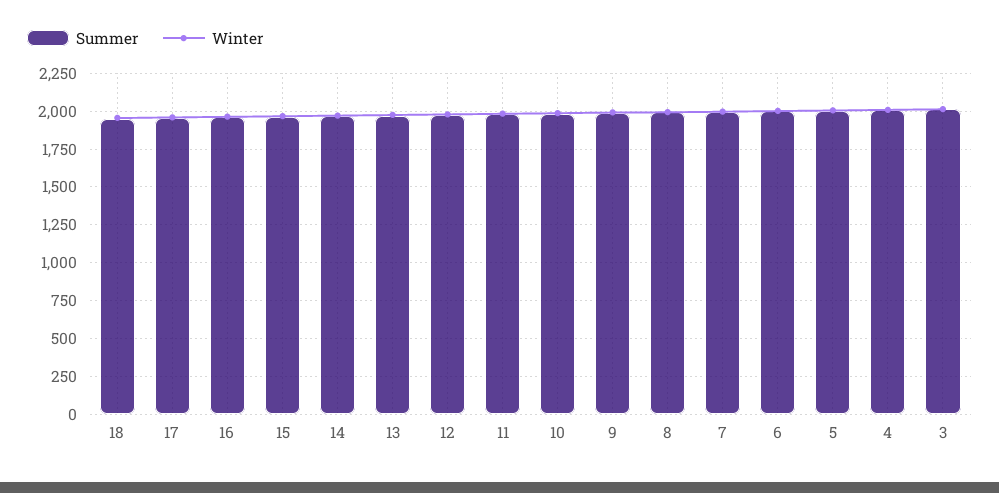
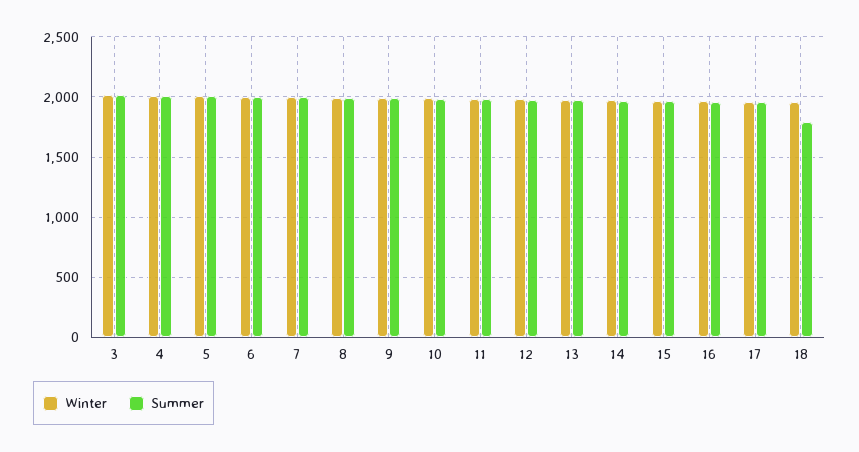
  {
    "Summer": {
-     "18": 1950,
+     "18": 1800,
      "17": 1950,
      "16": 1950,
      "15": 1950,
      "14": 1950,
      "13": 1950,
      "12": 2000,
      "11": 2000,
      "10": 2000,
      "9": 2000,
      "8": 2000,
      "7": 2000,
      "6": 2000,
      "5": 2000,
      "4": 2000,
      "3": 2000
    },
    "Winter": {
      "18": 1950,
      "17": 1950,
      "16": 1950,
      "15": 1950,
      "14": 1950,
      "13": 2000,
      "12": 2000,
      "11": 2000,
      "10": 2000,
      "9": 2000,
      "8": 2000,
      "7": 2000,
      "6": 2000,
      "5": 2000,
      "4": 2000,
      "3": 2000
    }
  }

